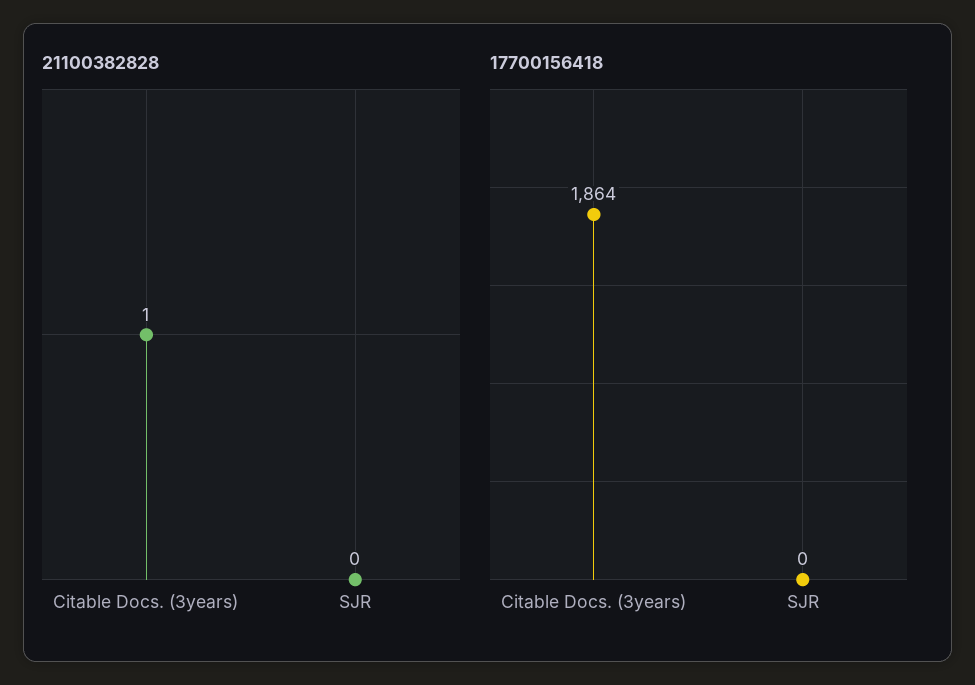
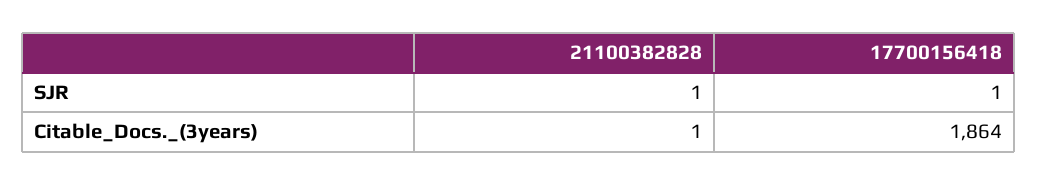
  {
    "21100382828": {
      "Citable Docs. (3years)": 1,
-     "SJR": 0
+     "SJR": 1
    },
    "17700156418": {
      "Citable Docs. (3years)": 1864,
-     "SJR": 0
+     "SJR": 1
    }
  }

